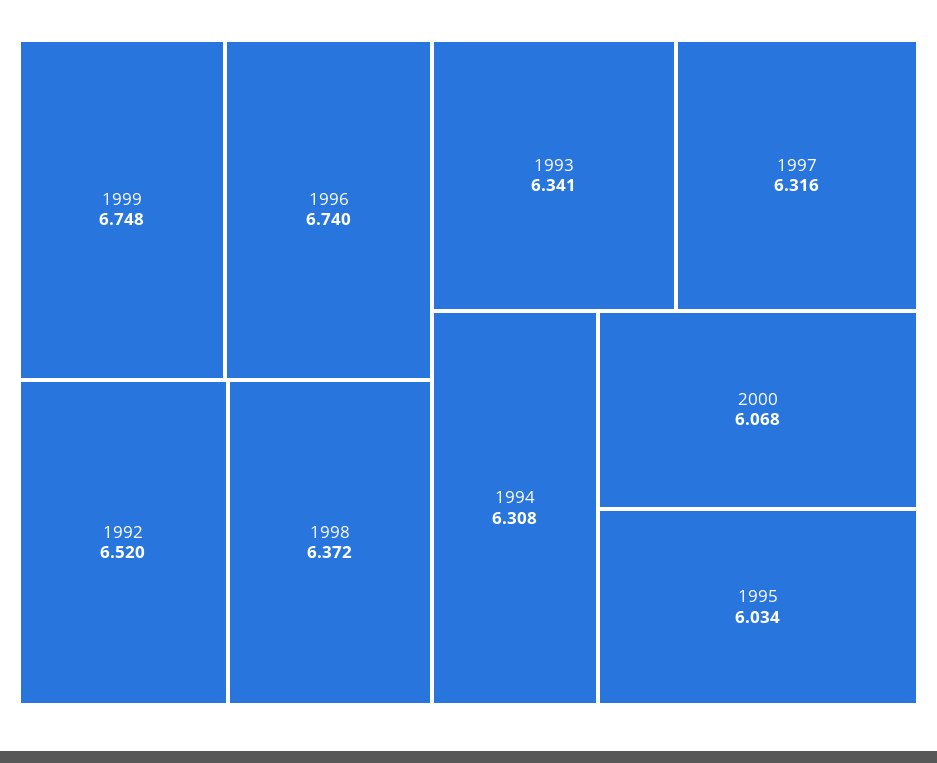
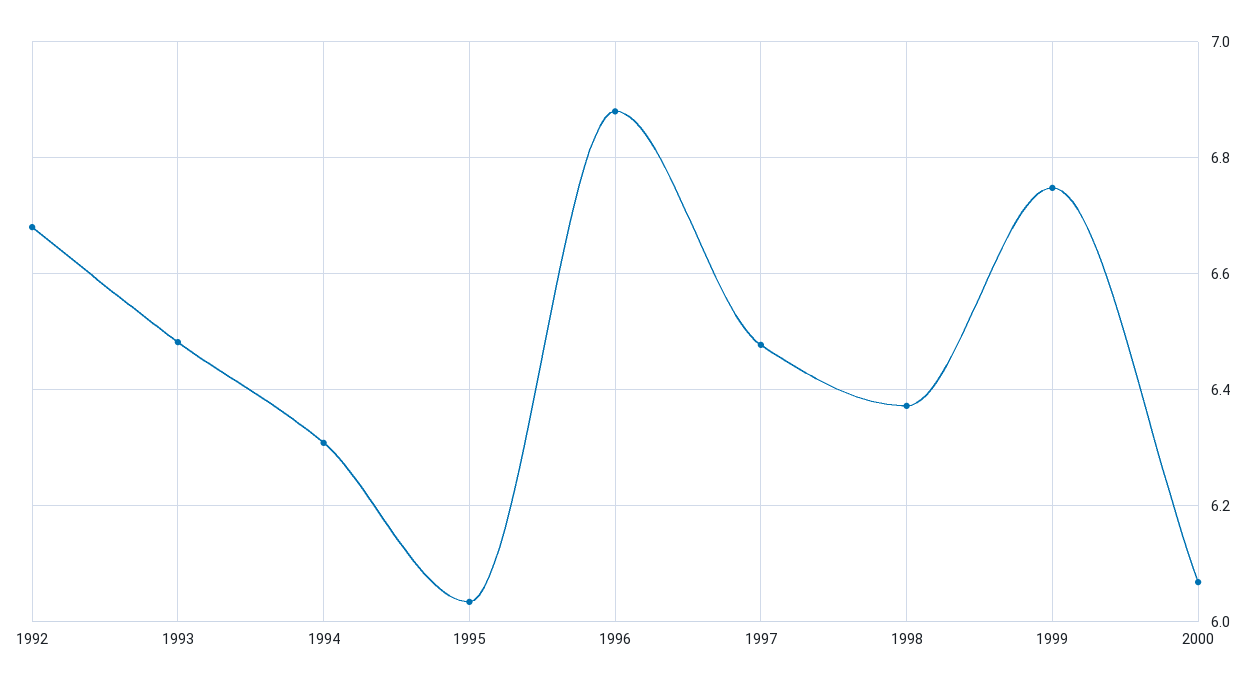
  {
    "1999": 6.748,
-   "1996": 6.74,
+   "1996": 6.88,
-   "1992": 6.52,
+   "1992": 6.68,
    "1998": 6.372,
-   "1993": 6.341,
+   "1993": 6.48,
-   "1997": 6.316,
+   "1997": 6.48,
    "1994": 6.308,
    "2000": 6.068,
    "1995": 6.034
  }

